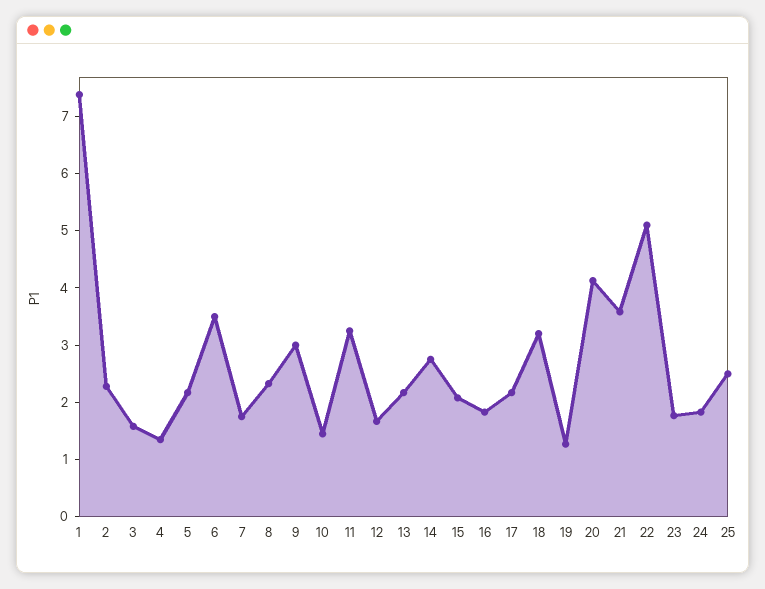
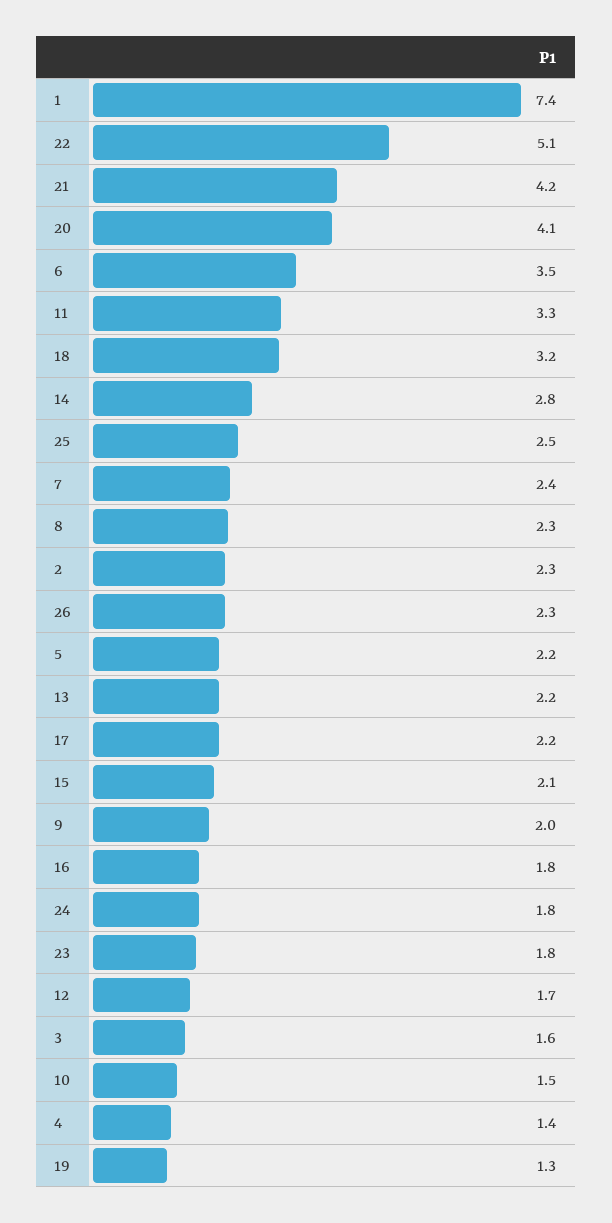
  {
    "1": 7.4,
    "2": 2.3,
    "3": 1.6,
    "4": 1.4,
    "5": 2.2,
    "6": 3.5,
-   "7": 1.8,
+   "7": 2.4,
    "8": 2.3,
-   "9": 3,
+   "9": 2,
    "10": 1.5,
    "11": 3.3,
    "12": 1.7,
    "13": 2.2,
    "14": 2.8,
    "15": 2.1,
    "16": 1.8,
    "17": 2.2,
    "18": 3.2,
    "19": 1.3,
    "20": 4.1,
-   "21": 3.6,
+   "21": 4.2,
    "22": 5.1,
    "23": 1.8,
    "24": 1.8,
-   "25": 2.5
+   "25": 2.5,
+   "26": 2.3
  }

